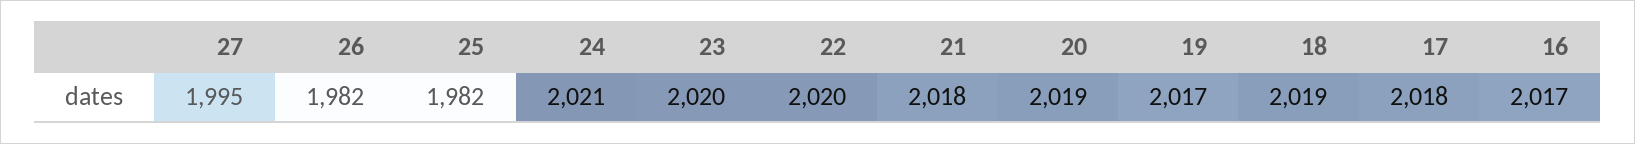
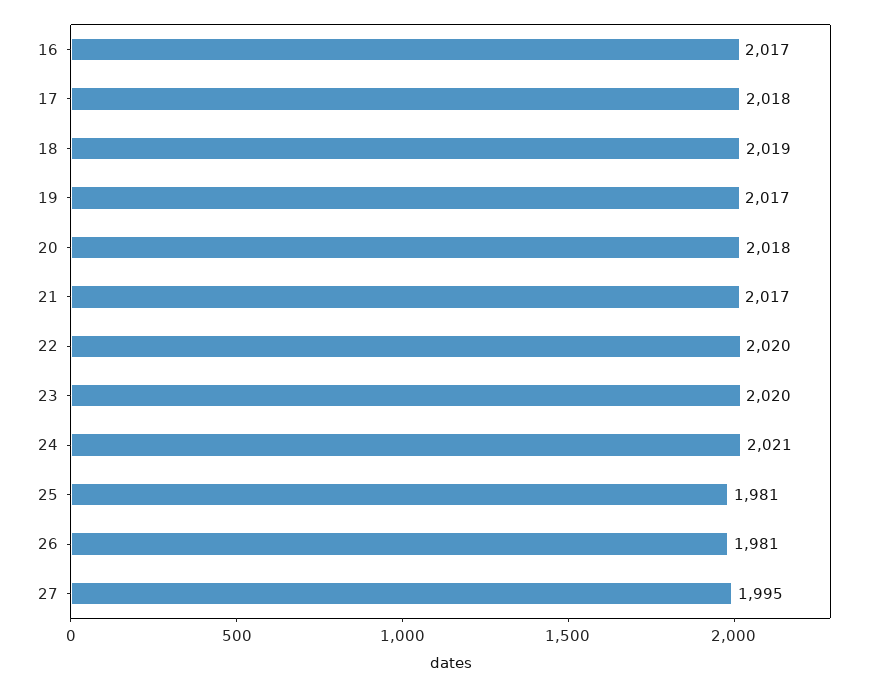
  {
    "27": 1995,
-   "26": 1982,
+   "26": 1981,
-   "25": 1982,
+   "25": 1981,
    "24": 2021,
    "23": 2020,
    "22": 2020,
-   "21": 2018,
+   "21": 2017,
-   "20": 2019,
+   "20": 2018,
    "19": 2017,
    "18": 2019,
    "17": 2018,
    "16": 2017
  }

